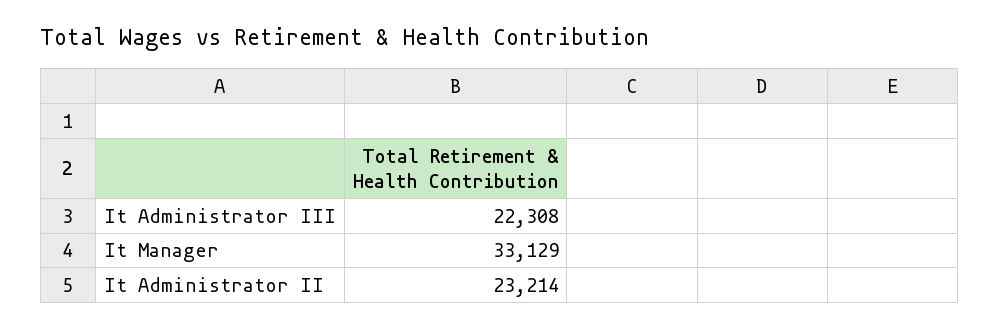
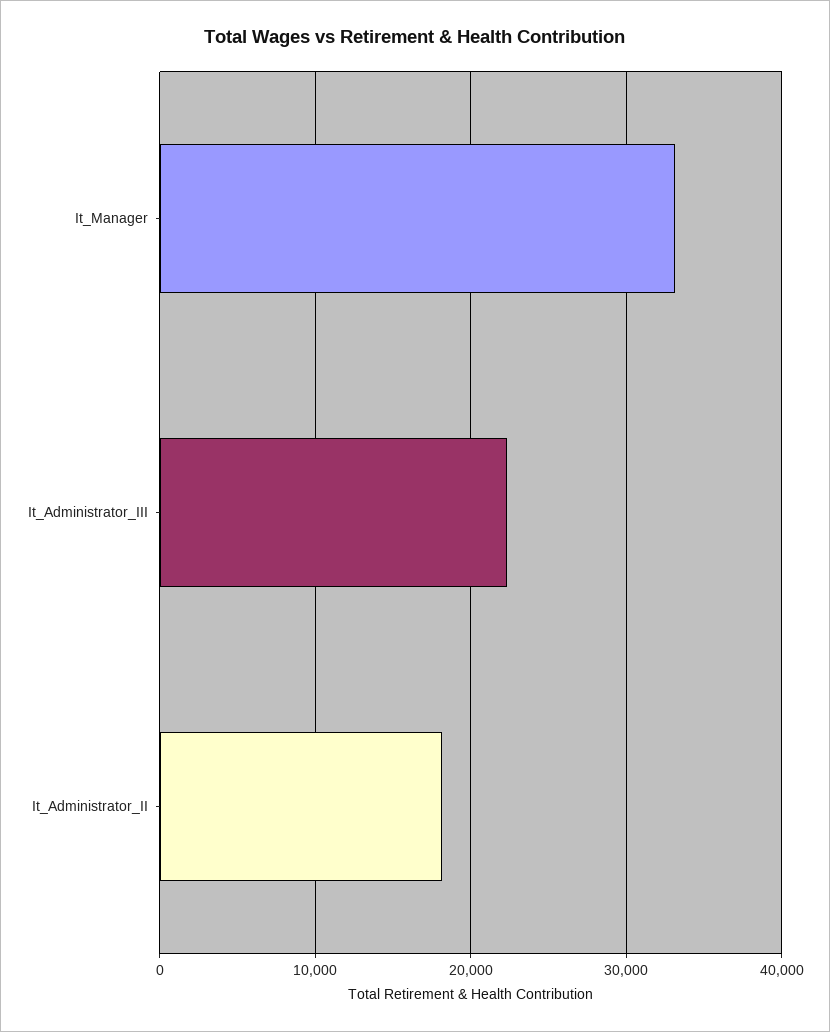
  {
    "It Administrator III": 22308,
    "It Manager": 33129,
-   "It Administrator II": 23214
+   "It Administrator II": 18000
  }

